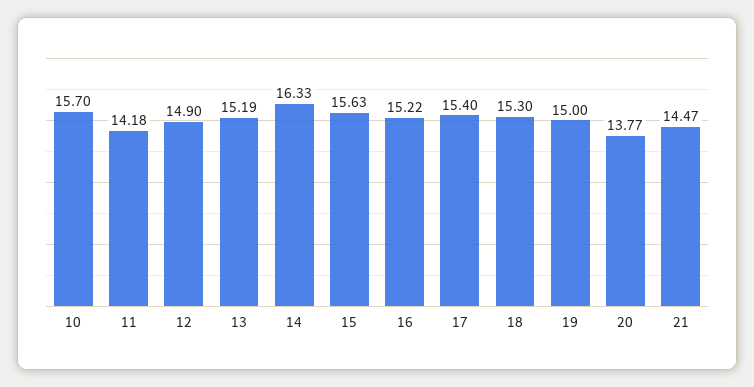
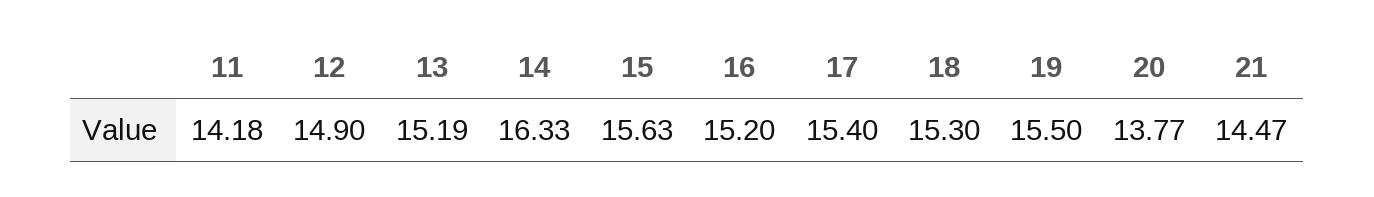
  {
-   "10": 15.7,
    "11": 14.18,
    "12": 14.9,
    "13": 15.19,
    "14": 16.33,
    "15": 15.63,
-   "16": 15.22,
+   "16": 15.2,
    "17": 15.4,
    "18": 15.3,
-   "19": 15,
+   "19": 15.5,
    "20": 13.77,
    "21": 14.47
  }

